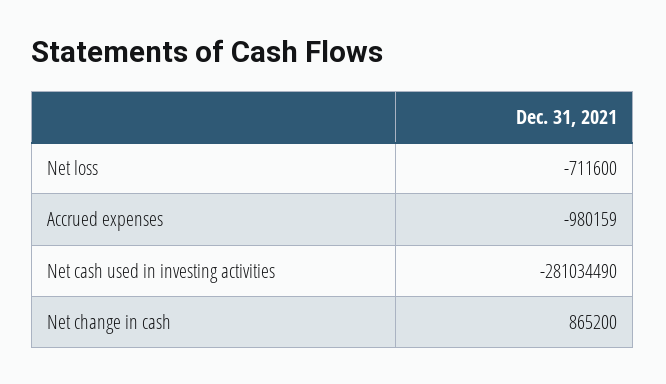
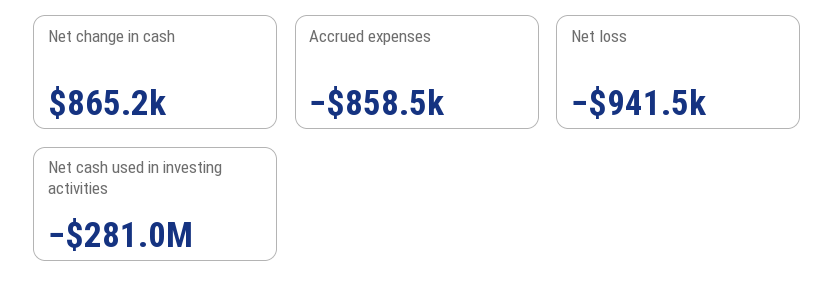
  {
-   "Net loss": -711600,
+   "Net loss": -941500,
-   "Accrued expenses": -980159,
+   "Accrued expenses": -858500,
    "Net cash used in investing activities": -281034490,
    "Net change in cash": 865200
  }

